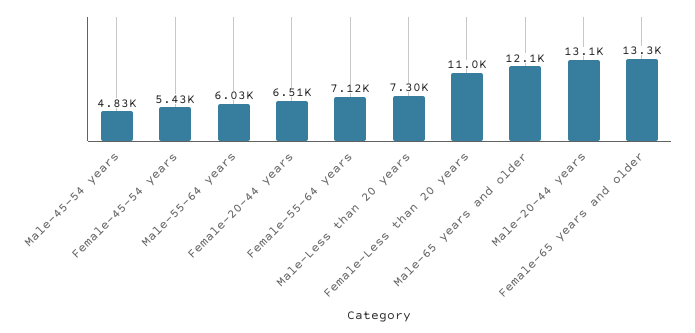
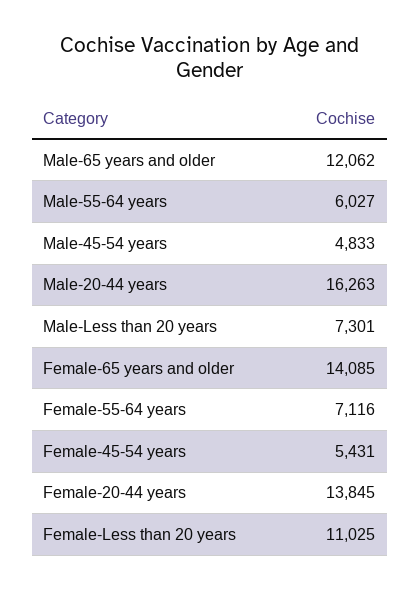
  {
    "Male-45-54 years": 4833,
    "Female-45-54 years": 5431,
    "Male-55-64 years": 6027,
-   "Female-20-44 years": 6510,
+   "Female-20-44 years": 13845,
    "Female-55-64 years": 7116,
    "Male-Less than 20 years": 7301,
    "Female-Less than 20 years": 11025,
    "Male-65 years and older": 12062,
-   "Male-20-44 years": 13100,
+   "Male-20-44 years": 16263,
-   "Female-65 years and older": 13300
+   "Female-65 years and older": 14085
  }

